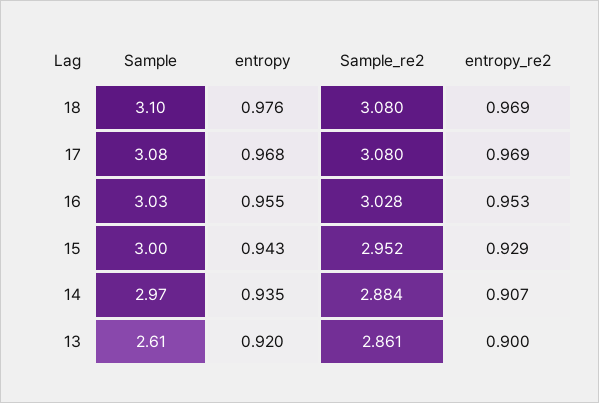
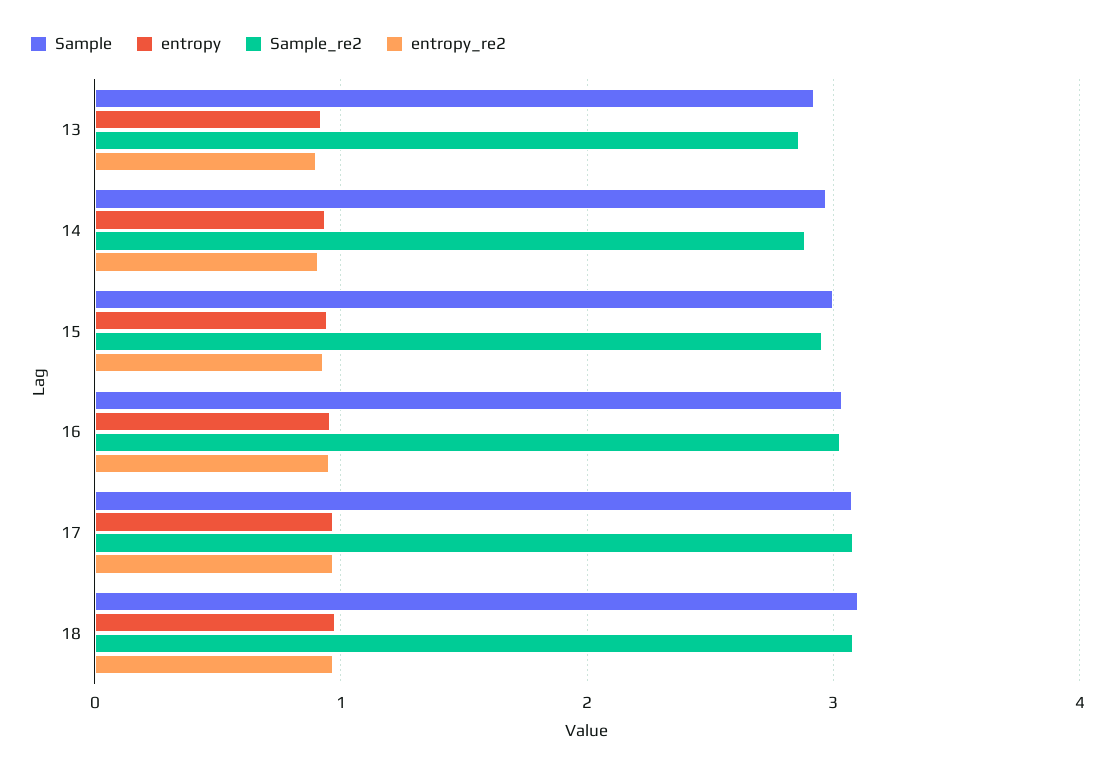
  {
    "Sample": {
      "18": 3.1,
      "17": 3.08,
      "16": 3.03,
      "15": 3,
      "14": 2.97,
-     "13": 2.61
+     "13": 2.9
    },
    "entropy": {
      "18": 0.976,
      "17": 0.968,
      "16": 0.955,
      "15": 0.943,
      "14": 0.935,
      "13": 0.92
    },
    "Sample_re2": {
      "18": 3.08,
      "17": 3.08,
      "16": 3.028,
      "15": 2.952,
      "14": 2.884,
      "13": 2.861
    },
    "entropy_re2": {
      "18": 0.969,
      "17": 0.969,
      "16": 0.953,
      "15": 0.929,
      "14": 0.907,
      "13": 0.9
    }
  }

